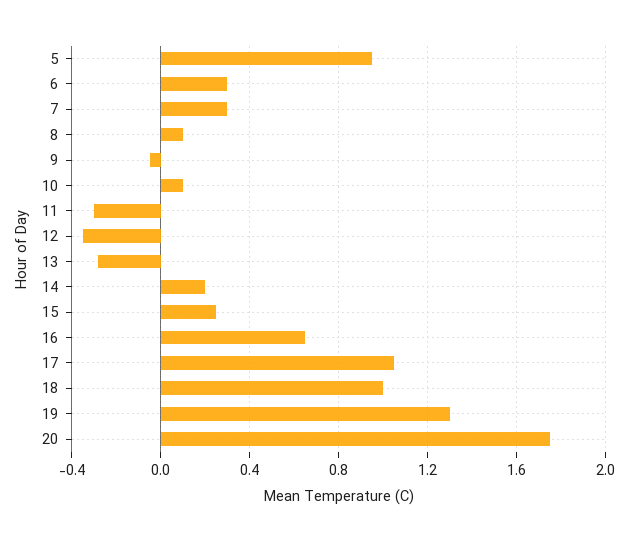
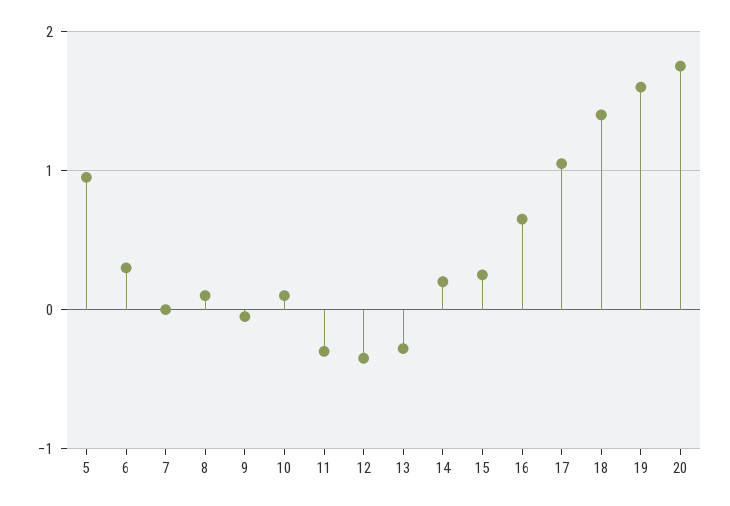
  {
    "5": 0.95,
    "6": 0.3,
-   "7": 0.3,
+   "7": 0,
    "8": 0.1,
    "9": -0.05,
    "10": 0.1,
    "11": -0.3,
    "12": -0.35,
    "13": -0.3,
    "14": 0.2,
    "15": 0.25,
    "16": 0.65,
    "17": 1.05,
-   "18": 1,
+   "18": 1.4,
-   "19": 1.3,
+   "19": 1.6,
    "20": 1.75
  }

